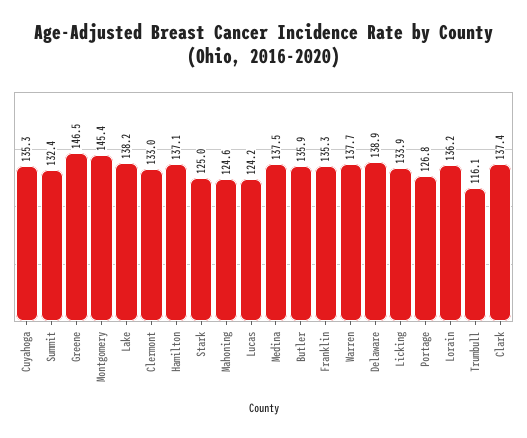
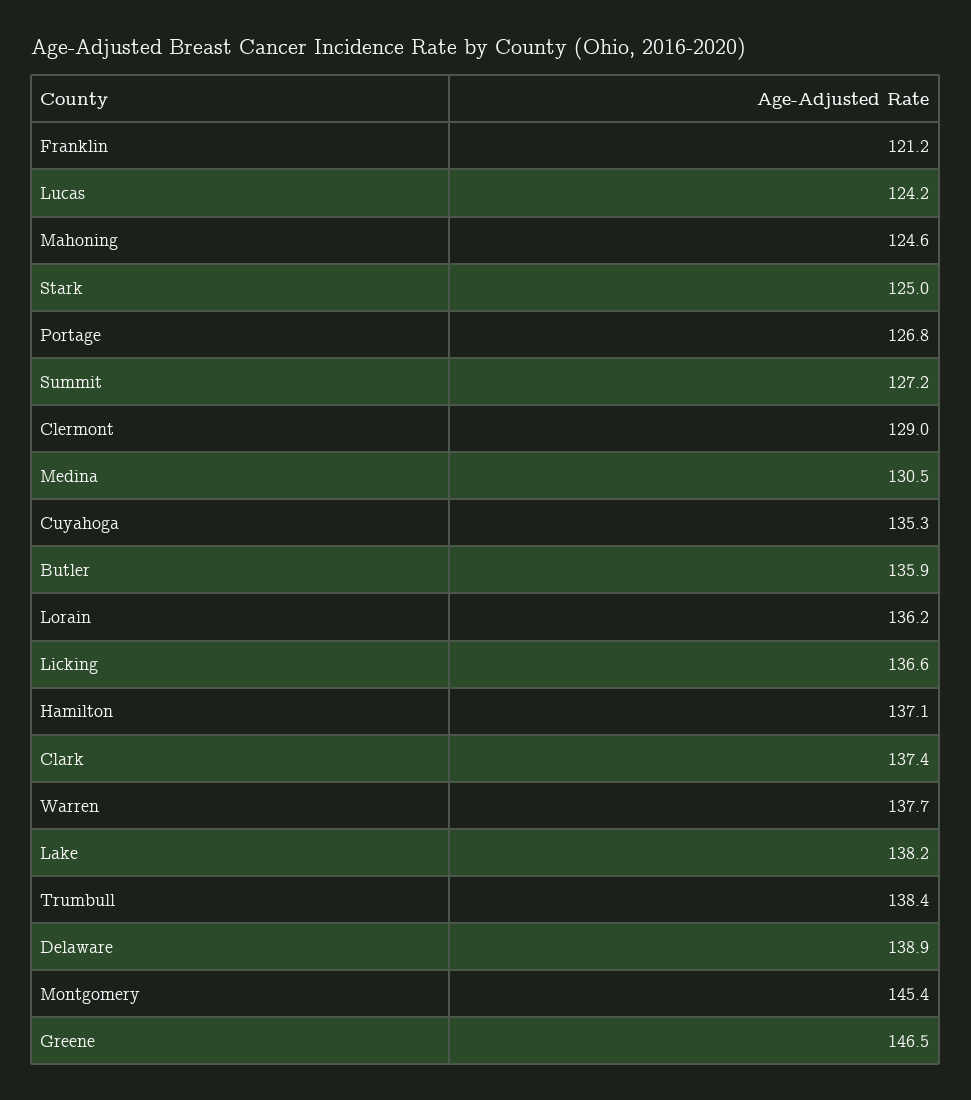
  {
    "Cuyahoga": 135.3,
-   "Summit": 132.4,
+   "Summit": 127.2,
    "Greene": 146.5,
    "Montgomery": 145.4,
    "Lake": 138.2,
-   "Clermont": 133,
+   "Clermont": 129,
    "Hamilton": 137.1,
    "Stark": 125,
    "Mahoning": 124.6,
    "Lucas": 124.2,
-   "Medina": 137.5,
+   "Medina": 130.5,
    "Butler": 135.9,
-   "Franklin": 135.3,
+   "Franklin": 121.2,
    "Warren": 137.7,
    "Delaware": 138.9,
-   "Licking": 133.9,
+   "Licking": 136.6,
    "Portage": 126.8,
    "Lorain": 136.2,
-   "Trumbull": 116.1,
+   "Trumbull": 138.4,
    "Clark": 137.4
  }

